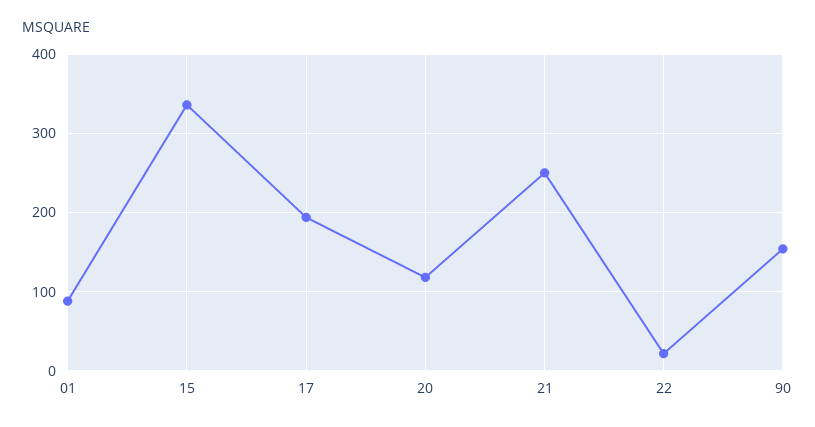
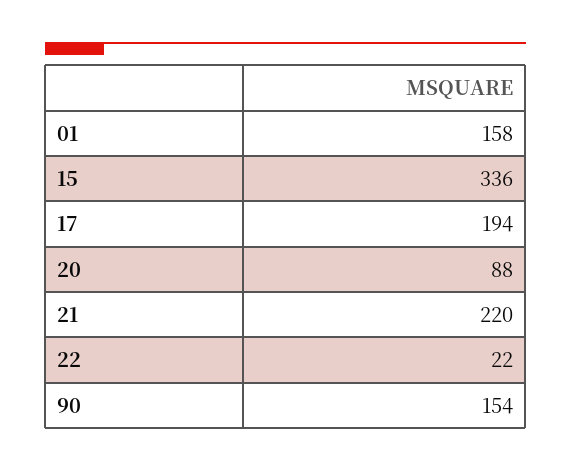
  {
-   "01": 90,
+   "01": 158,
    "15": 336,
    "17": 194,
-   "20": 120,
+   "20": 88,
-   "21": 250,
+   "21": 220,
    "22": 22,
    "90": 154
  }

